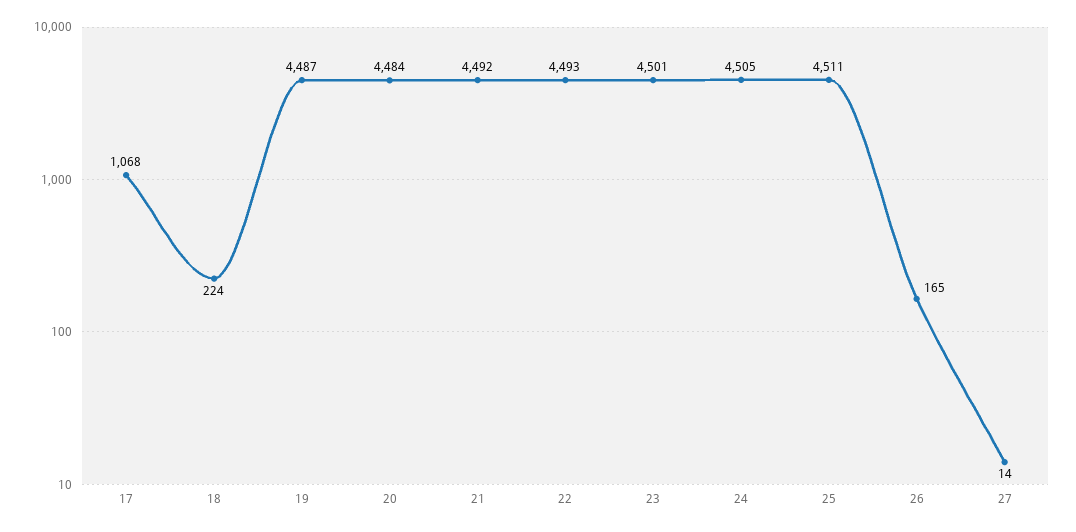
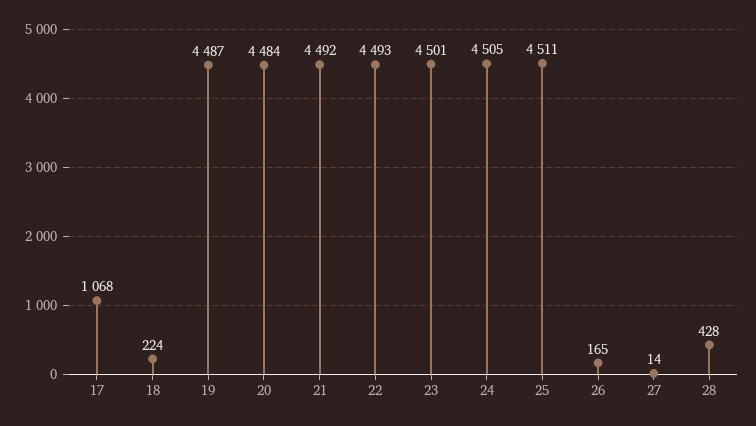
  {
    "17": 1068,
    "18": 224,
    "19": 4487,
    "20": 4484,
    "21": 4492,
    "22": 4493,
    "23": 4501,
    "24": 4505,
    "25": 4511,
    "26": 165,
-   "27": 14
+   "27": 14,
+   "28": 428
  }

